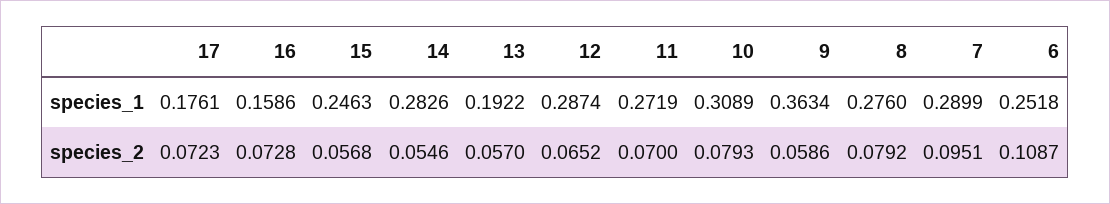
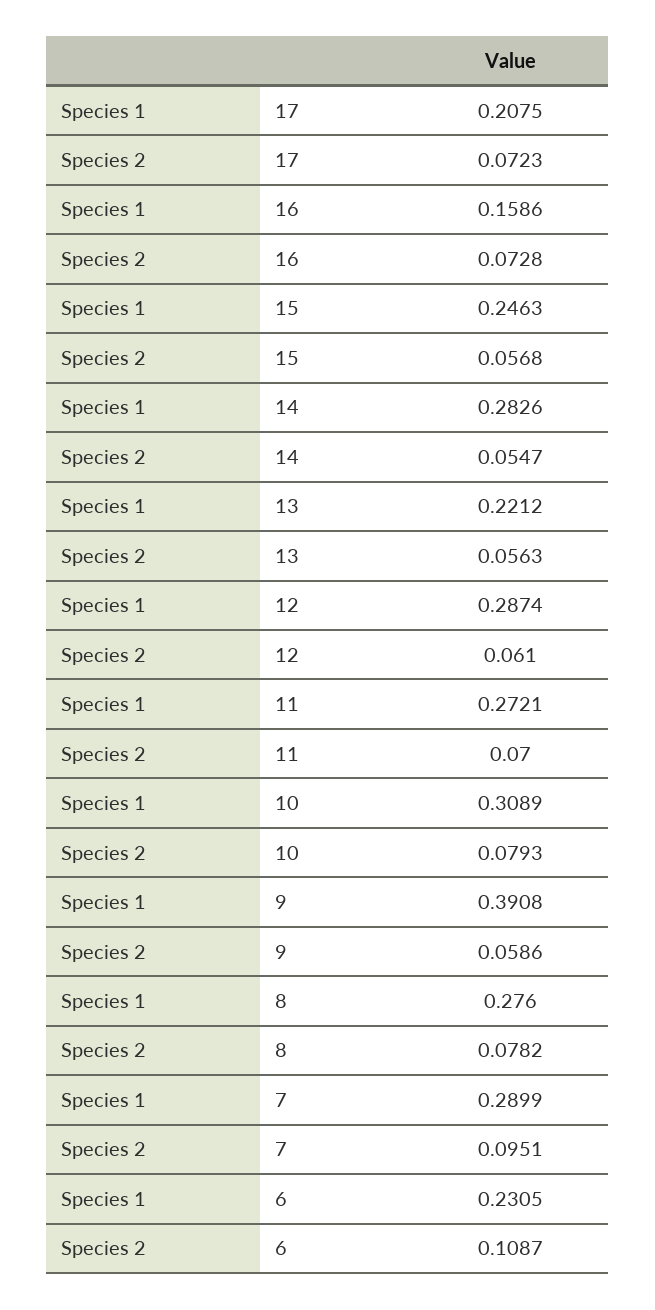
  {
    "17": {
-     "species_1": 0.1761,
+     "species_1": 0.2075,
      "species_2": 0.0723
    },
    "16": {
      "species_1": 0.1586,
      "species_2": 0.0728
    },
    "15": {
      "species_1": 0.2463,
      "species_2": 0.0568
    },
    "14": {
      "species_1": 0.2826,
-     "species_2": 0.0546
+     "species_2": 0.0547
    },
    "13": {
-     "species_1": 0.1922,
+     "species_1": 0.2212,
-     "species_2": 0.057
+     "species_2": 0.0563
    },
    "12": {
      "species_1": 0.2874,
-     "species_2": 0.0652
+     "species_2": 0.061
    },
    "11": {
-     "species_1": 0.2719,
+     "species_1": 0.2721,
      "species_2": 0.07
    },
    "10": {
      "species_1": 0.3089,
      "species_2": 0.0793
    },
    "9": {
-     "species_1": 0.3634,
+     "species_1": 0.3908,
      "species_2": 0.0586
    },
    "8": {
      "species_1": 0.276,
-     "species_2": 0.0792
+     "species_2": 0.0782
    },
    "7": {
      "species_1": 0.2899,
      "species_2": 0.0951
    },
    "6": {
-     "species_1": 0.2518,
+     "species_1": 0.2305,
      "species_2": 0.1087
    }
  }

